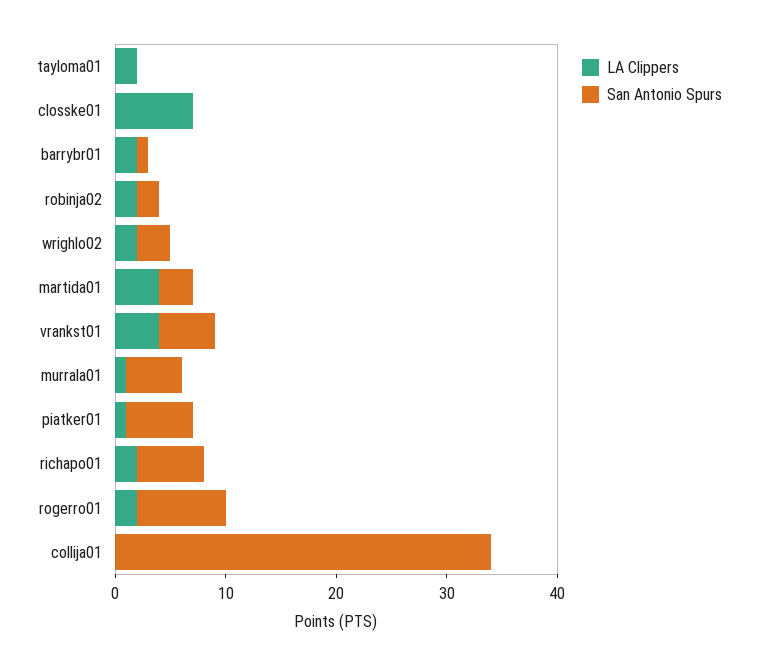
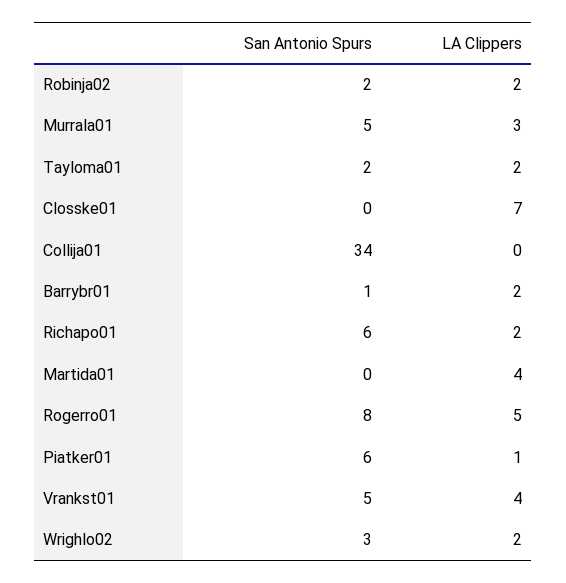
  {
    "LA Clippers": {
      "tayloma01": 2,
      "closske01": 7,
      "barrybr01": 2,
      "robinja02": 2,
      "wrighlo02": 2,
      "martida01": 4,
      "vrankst01": 4,
-     "murrala01": 1,
+     "murrala01": 3,
      "piatker01": 1,
      "richapo01": 2,
-     "rogerro01": 2,
+     "rogerro01": 5,
      "collija01": 0
    },
    "San Antonio Spurs": {
-     "tayloma01": 0,
+     "tayloma01": 2,
      "closske01": 0,
      "barrybr01": 1,
      "robinja02": 2,
      "wrighlo02": 3,
-     "martida01": 3,
+     "martida01": 0,
      "vrankst01": 5,
      "murrala01": 5,
      "piatker01": 6,
      "richapo01": 6,
      "rogerro01": 8,
      "collija01": 34
    }
  }

